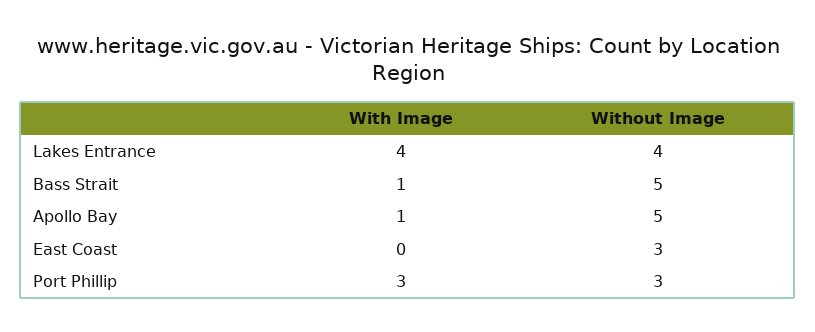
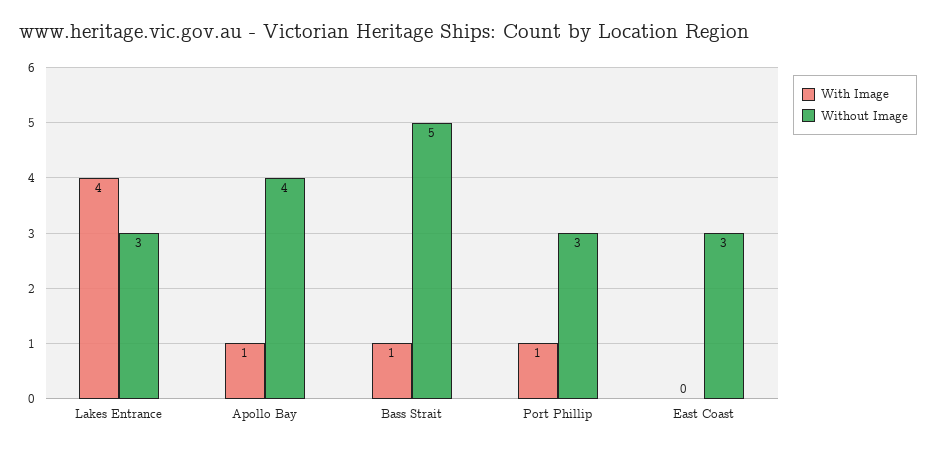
  {
    "With Image": {
      "Lakes Entrance": 4,
      "Bass Strait": 1,
      "Apollo Bay": 1,
      "East Coast": 0,
-     "Port Phillip": 3
+     "Port Phillip": 1
    },
    "Without Image": {
-     "Lakes Entrance": 4,
+     "Lakes Entrance": 3,
      "Bass Strait": 5,
-     "Apollo Bay": 5,
+     "Apollo Bay": 4,
      "East Coast": 3,
      "Port Phillip": 3
    }
  }

